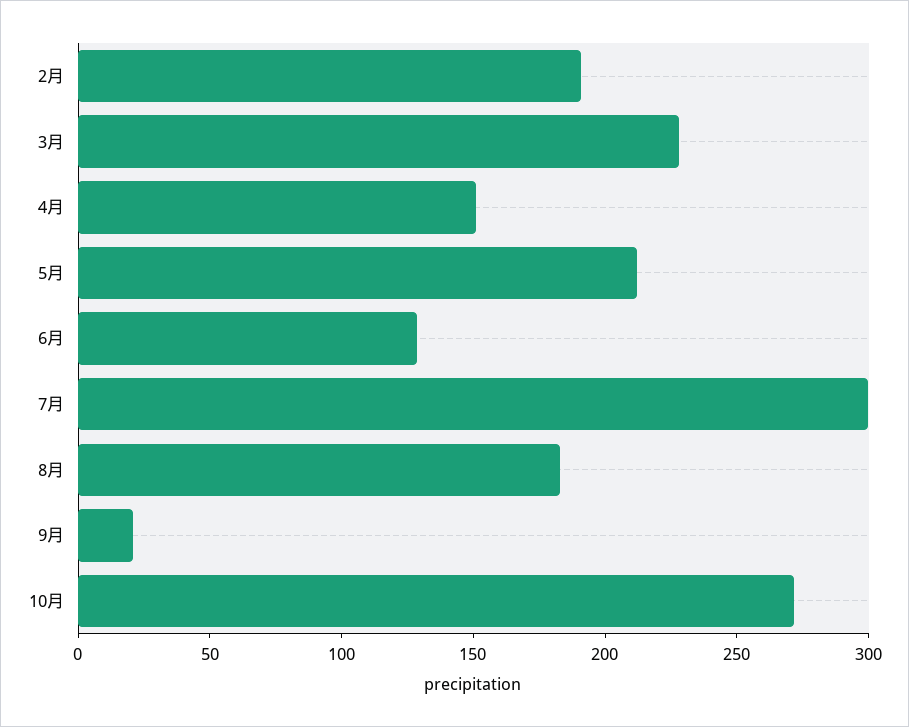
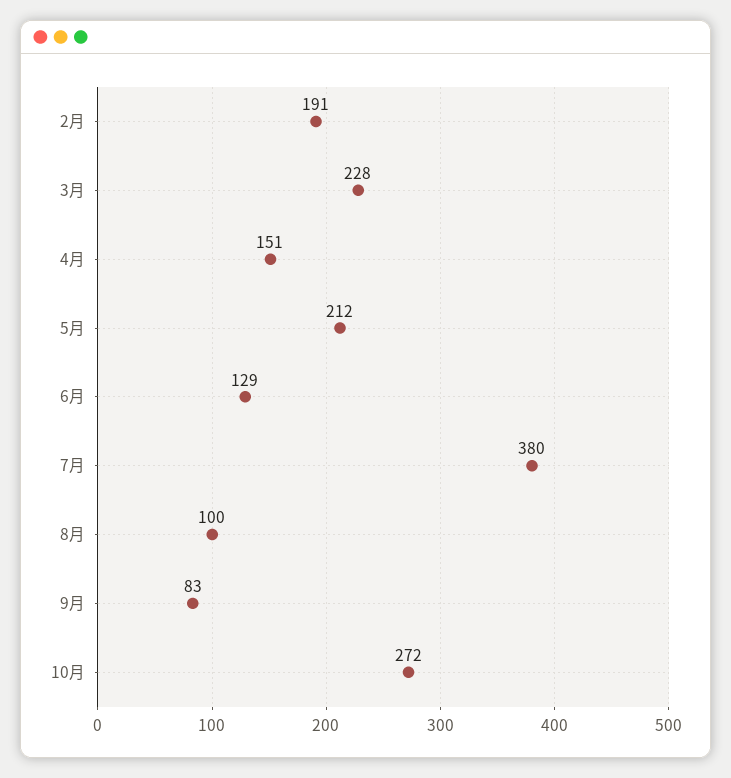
  {
    "2月": 191,
    "3月": 228,
    "4月": 151,
    "5月": 212,
    "6月": 129,
-   "7月": 300,
+   "7月": 380,
-   "8月": 180,
+   "8月": 100,
-   "9月": 20,
+   "9月": 83,
    "10月": 272
  }

